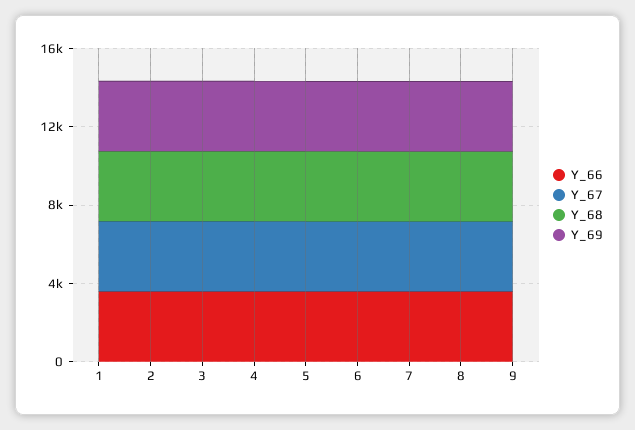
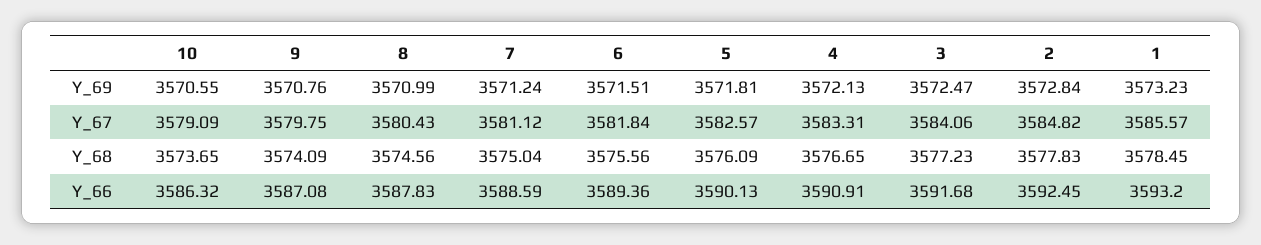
  {
    "Y_66": {
      "1": 3593.2,
      "2": 3592.45,
      "3": 3591.68,
      "4": 3590.91,
      "5": 3590.13,
      "6": 3589.36,
      "7": 3588.59,
      "8": 3587.83,
-     "9": 3587.08
+     "9": 3587.08,
+     "10": 3586.32
    },
    "Y_67": {
      "1": 3585.57,
      "2": 3584.82,
      "3": 3584.06,
      "4": 3583.31,
      "5": 3582.57,
      "6": 3581.84,
      "7": 3581.12,
      "8": 3580.43,
-     "9": 3579.75
+     "9": 3579.75,
+     "10": 3579.09
    },
    "Y_68": {
      "1": 3578.45,
      "2": 3577.83,
      "3": 3577.23,
      "4": 3576.65,
      "5": 3576.09,
      "6": 3575.56,
      "7": 3575.04,
      "8": 3574.56,
-     "9": 3574.09
+     "9": 3574.09,
+     "10": 3573.65
    },
    "Y_69": {
      "1": 3573.23,
      "2": 3572.84,
      "3": 3572.47,
      "4": 3572.13,
      "5": 3571.81,
      "6": 3571.51,
      "7": 3571.24,
      "8": 3570.99,
-     "9": 3570.76
+     "9": 3570.76,
+     "10": 3570.55
    }
  }

